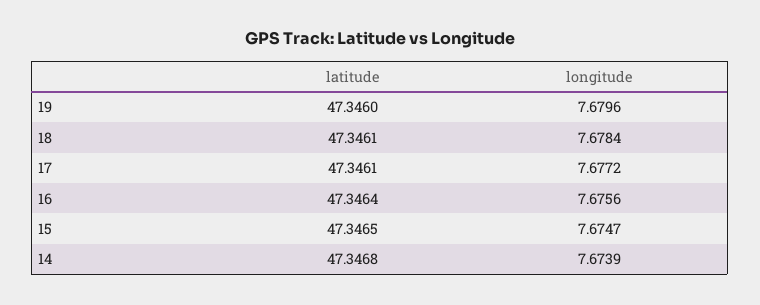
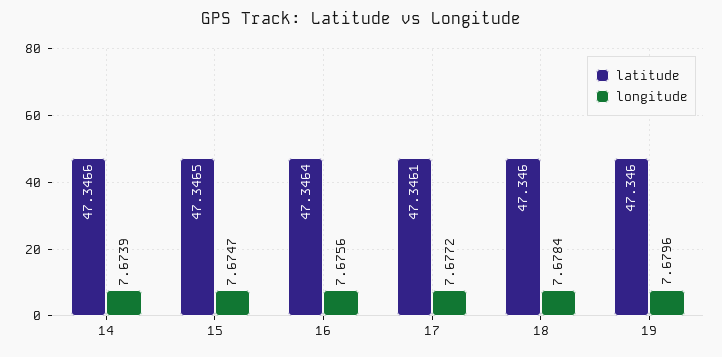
  {
    "latitude": {
      "19": 47.346,
-     "18": 47.3461,
+     "18": 47.346,
      "17": 47.3461,
      "16": 47.3464,
      "15": 47.3465,
-     "14": 47.3468
+     "14": 47.3466
    },
    "longitude": {
      "19": 7.6796,
      "18": 7.6784,
      "17": 7.6772,
      "16": 7.6756,
      "15": 7.6747,
      "14": 7.6739
    }
  }

